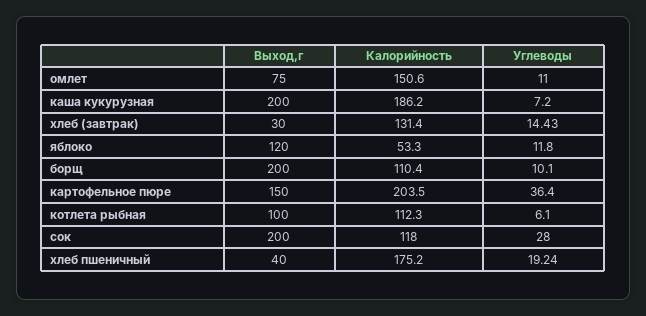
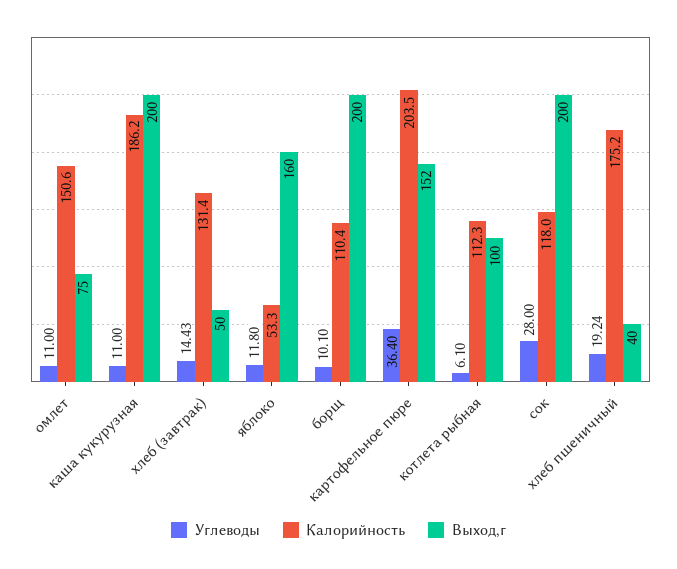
  {
    "Выход,г": {
      "омлет": 75,
      "каша кукурузная": 200,
-     "хлеб (завтрак)": 30,
+     "хлеб (завтрак)": 50,
-     "яблоко": 120,
+     "яблоко": 160,
      "борщ": 200,
-     "картофельное пюре": 150,
+     "картофельное пюре": 152,
      "котлета рыбная": 100,
      "сок": 200,
      "хлеб пшеничный": 40
    },
    "Калорийность": {
      "омлет": 150.6,
      "каша кукурузная": 186.2,
      "хлеб (завтрак)": 131.4,
      "яблоко": 53.3,
      "борщ": 110.4,
      "картофельное пюре": 203.5,
      "котлета рыбная": 112.3,
      "сок": 118,
      "хлеб пшеничный": 175.2
    },
    "Углеводы": {
      "омлет": 11,
-     "каша кукурузная": 7.2,
+     "каша кукурузная": 11,
      "хлеб (завтрак)": 14.43,
      "яблоко": 11.8,
      "борщ": 10.1,
      "картофельное пюре": 36.4,
      "котлета рыбная": 6.1,
      "сок": 28,
      "хлеб пшеничный": 19.24
    }
  }

